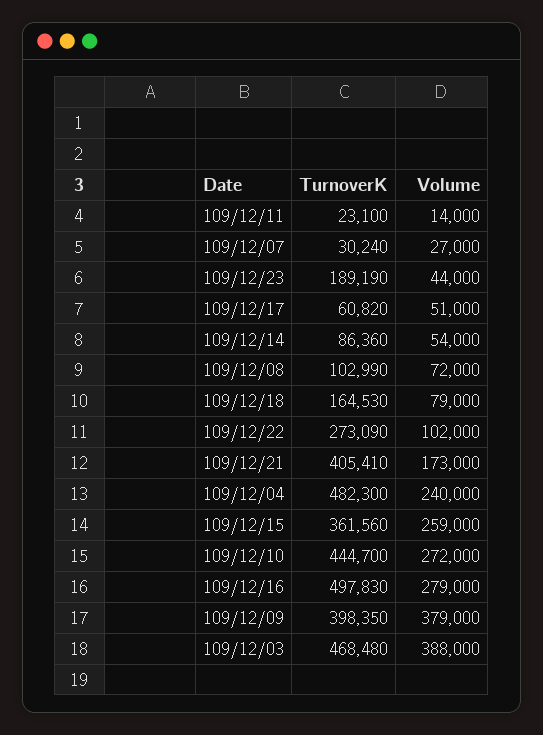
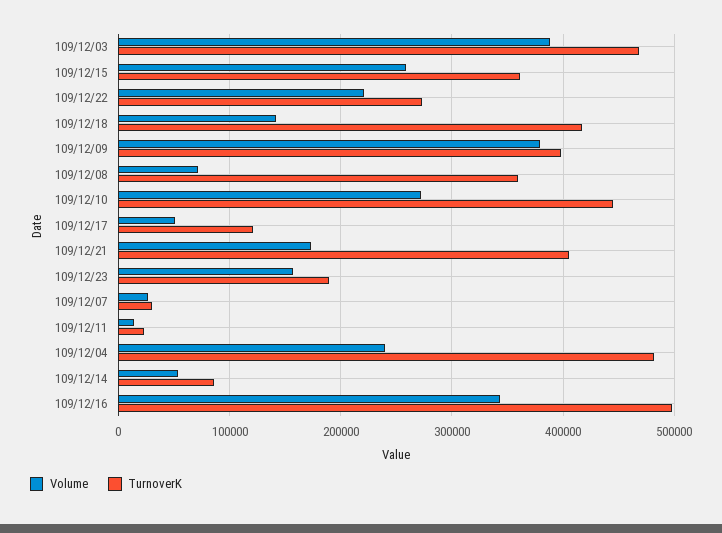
  {
    "TurnoverK": {
      "109/12/11": 23100,
      "109/12/07": 30240,
      "109/12/23": 189190,
-     "109/12/17": 60820,
+     "109/12/17": 120000,
      "109/12/14": 86360,
-     "109/12/08": 102990,
+     "109/12/08": 360000,
-     "109/12/18": 164530,
+     "109/12/18": 420000,
      "109/12/22": 273090,
      "109/12/21": 405410,
      "109/12/04": 482300,
      "109/12/15": 361560,
      "109/12/10": 444700,
      "109/12/16": 497830,
      "109/12/09": 398350,
      "109/12/03": 468480
    },
    "Volume": {
      "109/12/11": 14000,
      "109/12/07": 27000,
-     "109/12/23": 44000,
+     "109/12/23": 160000,
      "109/12/17": 51000,
      "109/12/14": 54000,
      "109/12/08": 72000,
-     "109/12/18": 79000,
+     "109/12/18": 140000,
-     "109/12/22": 102000,
+     "109/12/22": 220000,
      "109/12/21": 173000,
      "109/12/04": 240000,
      "109/12/15": 259000,
      "109/12/10": 272000,
-     "109/12/16": 279000,
+     "109/12/16": 340000,
      "109/12/09": 379000,
      "109/12/03": 388000
    }
  }

